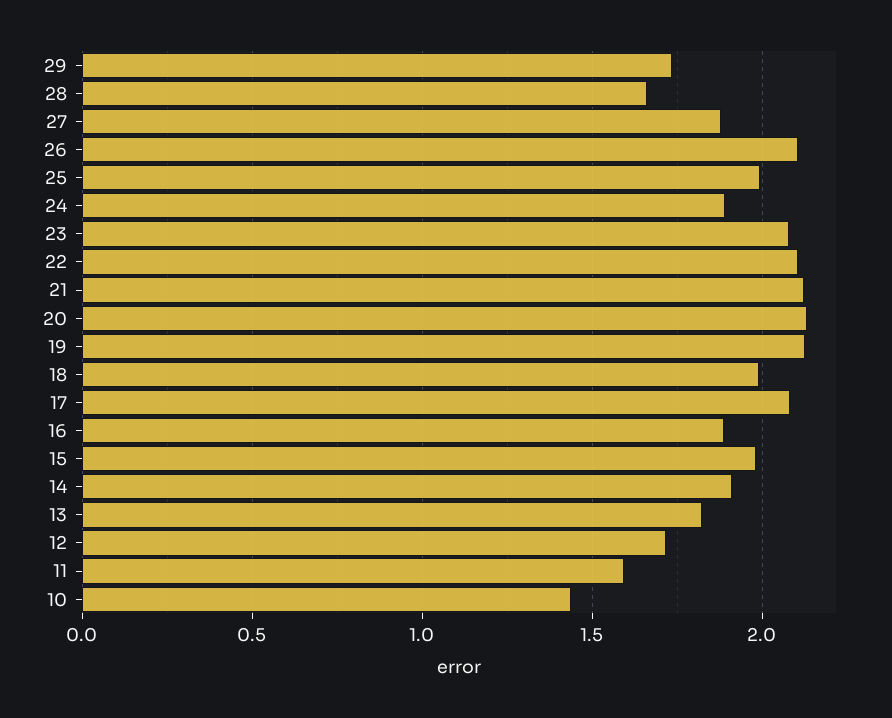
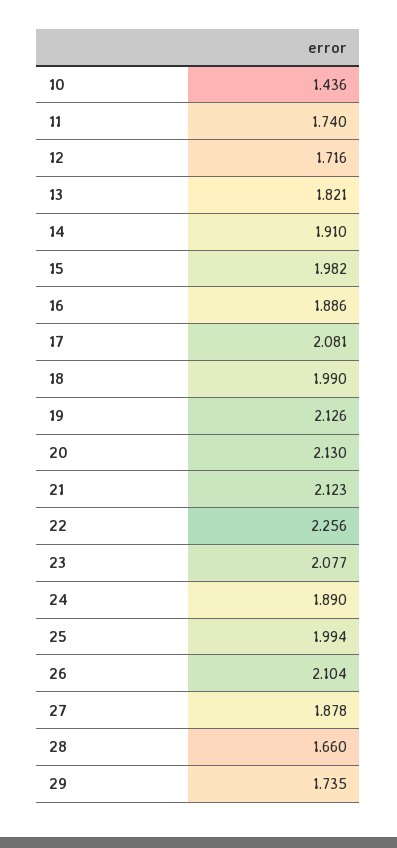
  {
    "29": 1.735,
    "28": 1.66,
    "27": 1.878,
    "26": 2.104,
    "25": 1.994,
    "24": 1.89,
    "23": 2.077,
-   "22": 2.1,
+   "22": 2.256,
    "21": 2.123,
    "20": 2.13,
    "19": 2.126,
    "18": 1.99,
    "17": 2.081,
    "16": 1.886,
    "15": 1.982,
    "14": 1.91,
    "13": 1.821,
    "12": 1.716,
-   "11": 1.6,
+   "11": 1.74,
    "10": 1.436
  }

